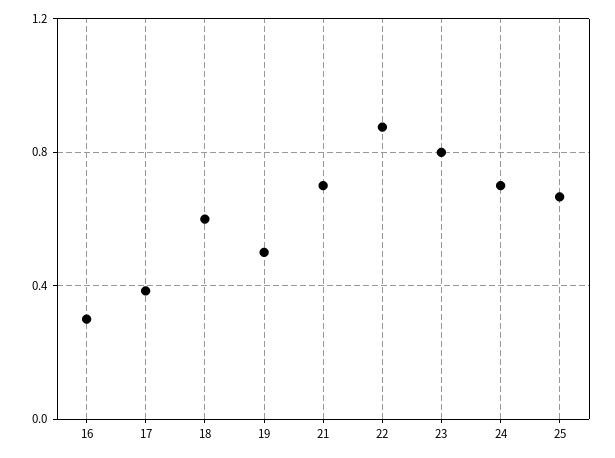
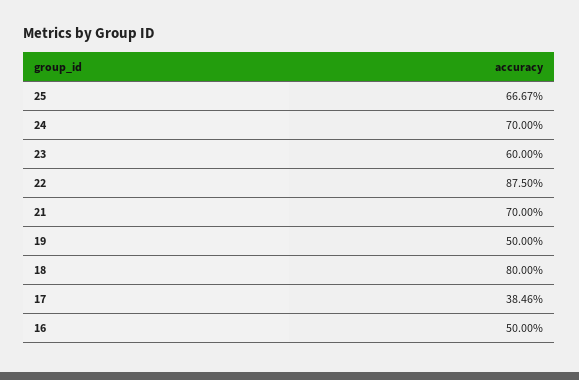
  {
-   "16": 0.3,
+   "16": 0.5,
    "17": 0.3846,
-   "18": 0.6,
+   "18": 0.8,
    "19": 0.5,
    "21": 0.7,
    "22": 0.875,
-   "23": 0.8,
+   "23": 0.6,
    "24": 0.7,
    "25": 0.6667
  }

